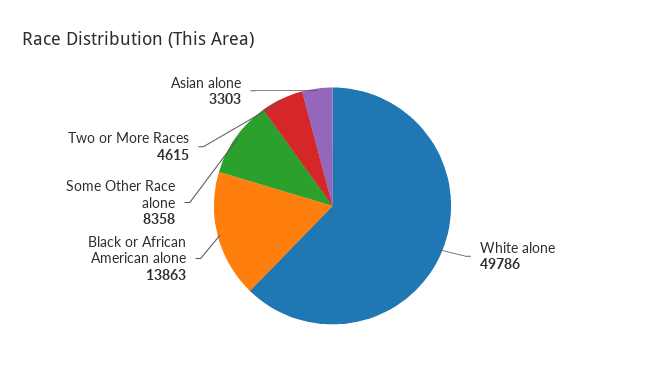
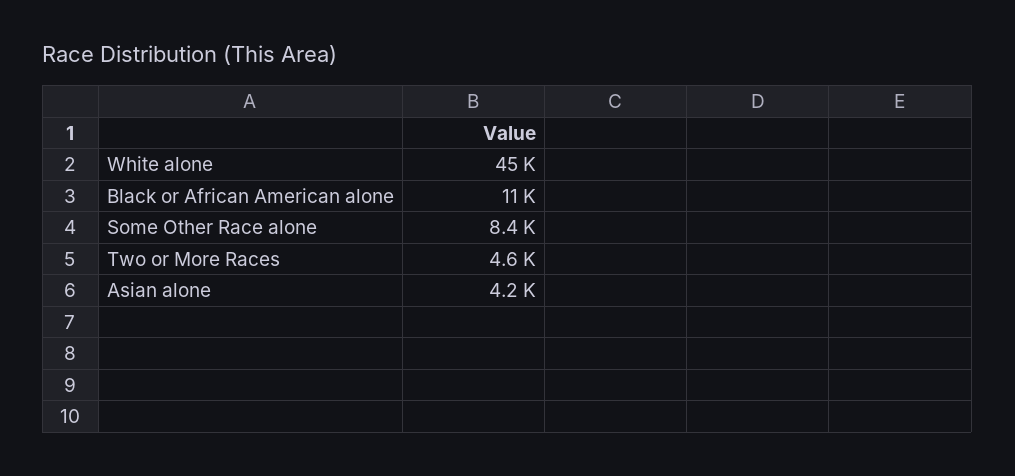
  {
-   "White alone": 49786,
+   "White alone": 45000,
-   "Black or African American alone": 13863,
+   "Black or African American alone": 11000,
    "Some Other Race alone": 8358,
    "Two or More Races": 4615,
-   "Asian alone": 3303
+   "Asian alone": 4200
  }

